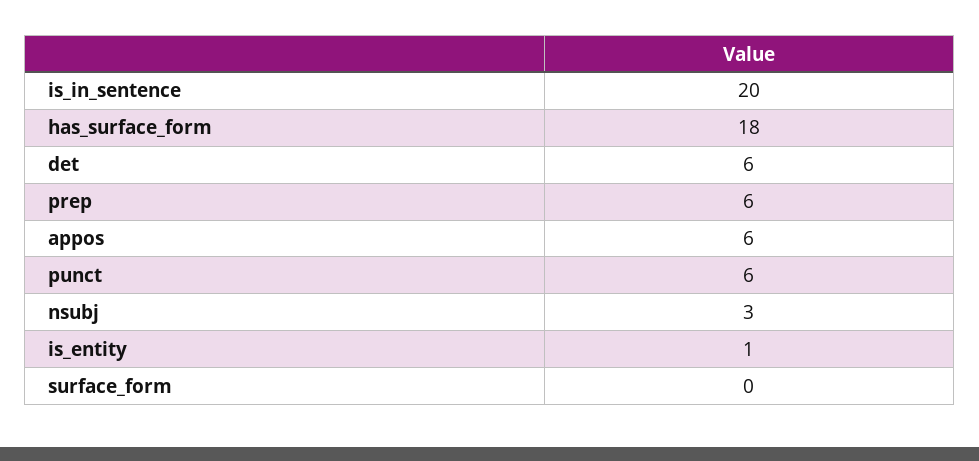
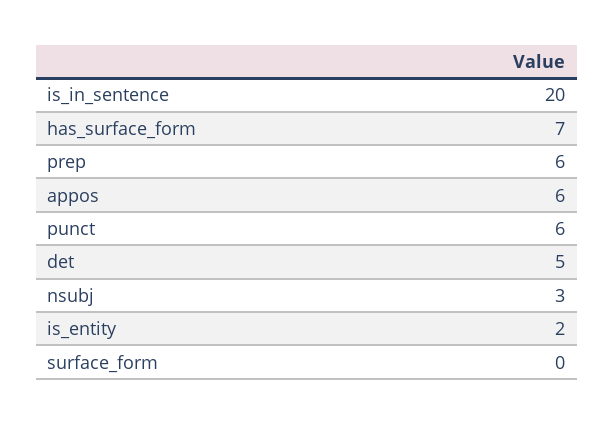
  {
    "is_in_sentence": 20,
-   "has_surface_form": 18,
+   "has_surface_form": 7,
-   "det": 6,
+   "det": 5,
    "prep": 6,
    "appos": 6,
    "punct": 6,
    "nsubj": 3,
-   "is_entity": 1,
+   "is_entity": 2,
    "surface_form": 0
  }

